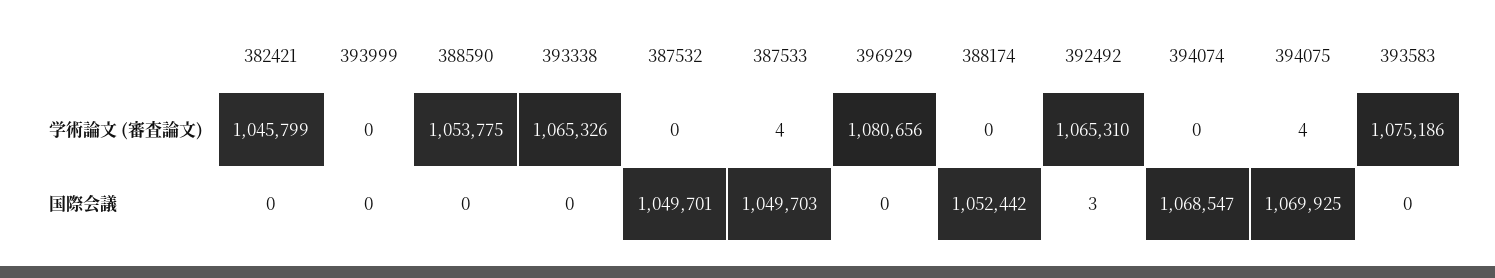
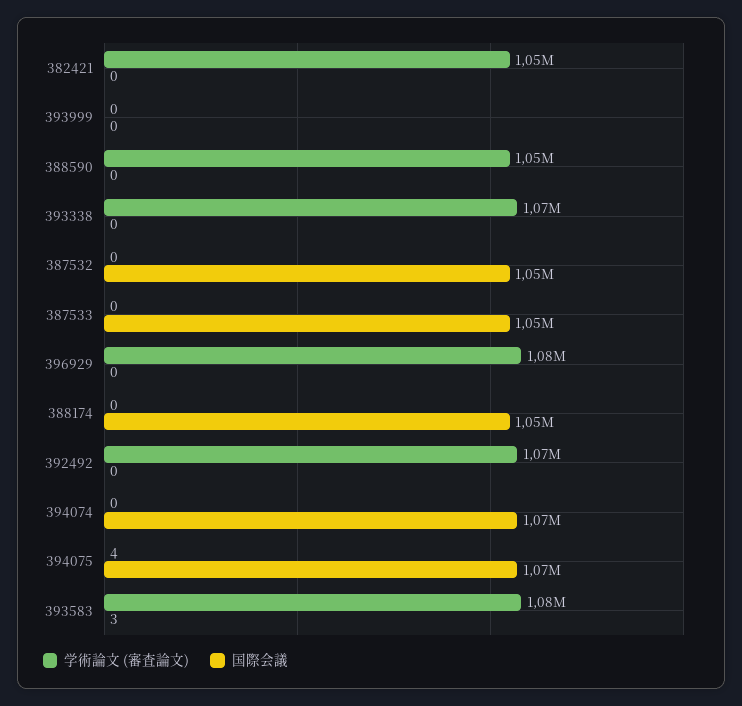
  {
    "学術論文 (審査論文)": {
      "382421": 1045799,
      "393999": 0,
      "388590": 1053775,
      "393338": 1065326,
      "387532": 0,
-     "387533": 4,
+     "387533": 0,
      "396929": 1080656,
      "388174": 0,
      "392492": 1065310,
      "394074": 0,
      "394075": 4,
      "393583": 1075186
    },
    "国際会議": {
      "382421": 0,
      "393999": 0,
      "388590": 0,
      "393338": 0,
      "387532": 1049701,
      "387533": 1049703,
      "396929": 0,
      "388174": 1052442,
-     "392492": 3,
+     "392492": 0,
      "394074": 1068547,
      "394075": 1069925,
-     "393583": 0
+     "393583": 3
    }
  }

